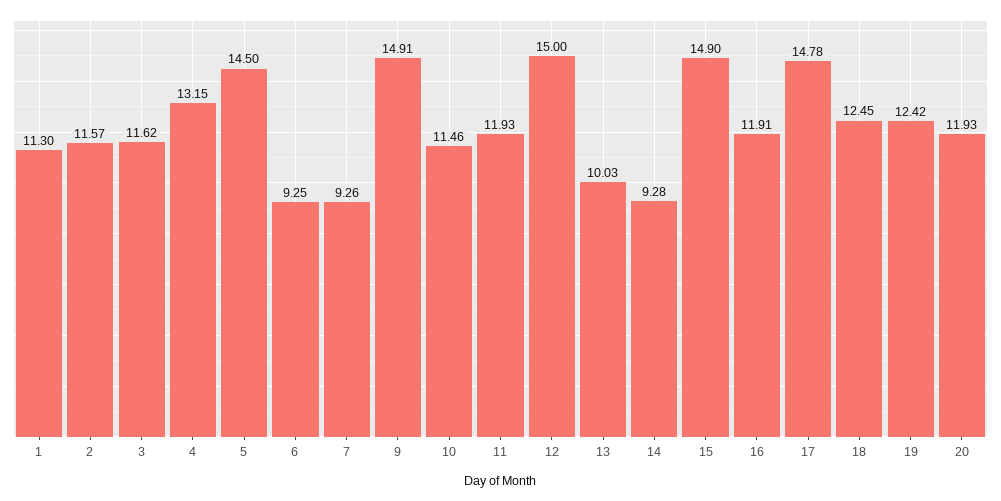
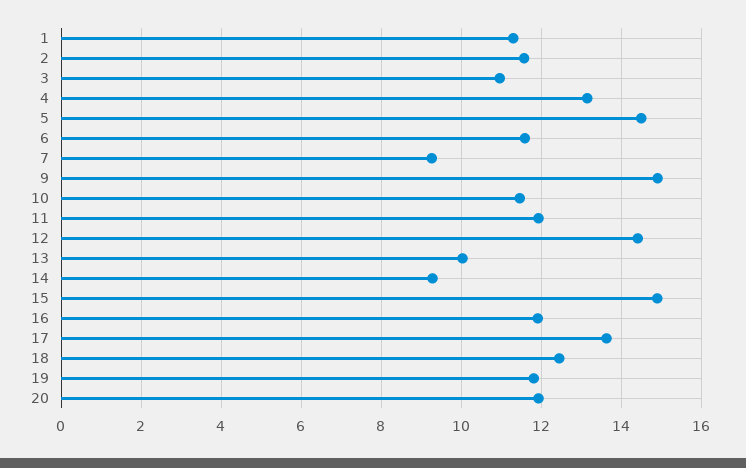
  {
    "1": 11.3,
    "2": 11.57,
-   "3": 11.62,
+   "3": 11,
    "4": 13.15,
    "5": 14.5,
-   "6": 9.25,
+   "6": 11.6,
    "7": 9.26,
    "9": 14.91,
    "10": 11.46,
    "11": 11.93,
-   "12": 15,
+   "12": 14.4,
    "13": 10.03,
    "14": 9.28,
    "15": 14.9,
    "16": 11.91,
-   "17": 14.78,
+   "17": 13.6,
    "18": 12.45,
-   "19": 12.42,
+   "19": 11.8,
    "20": 11.93
  }

